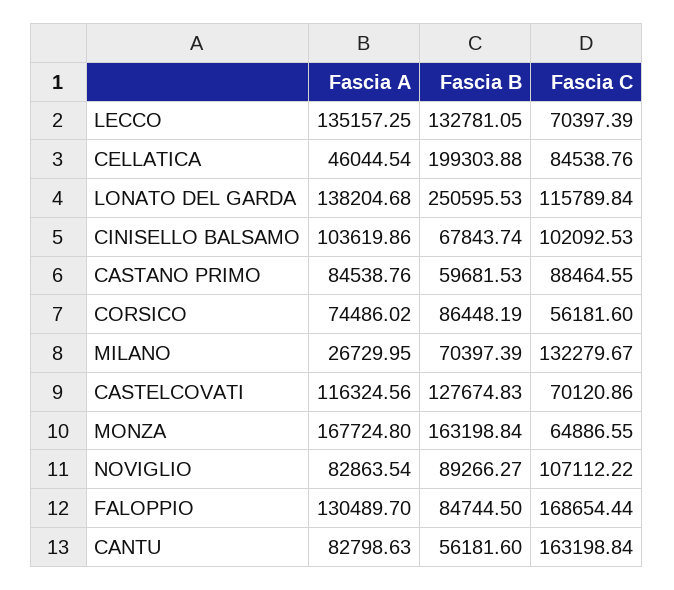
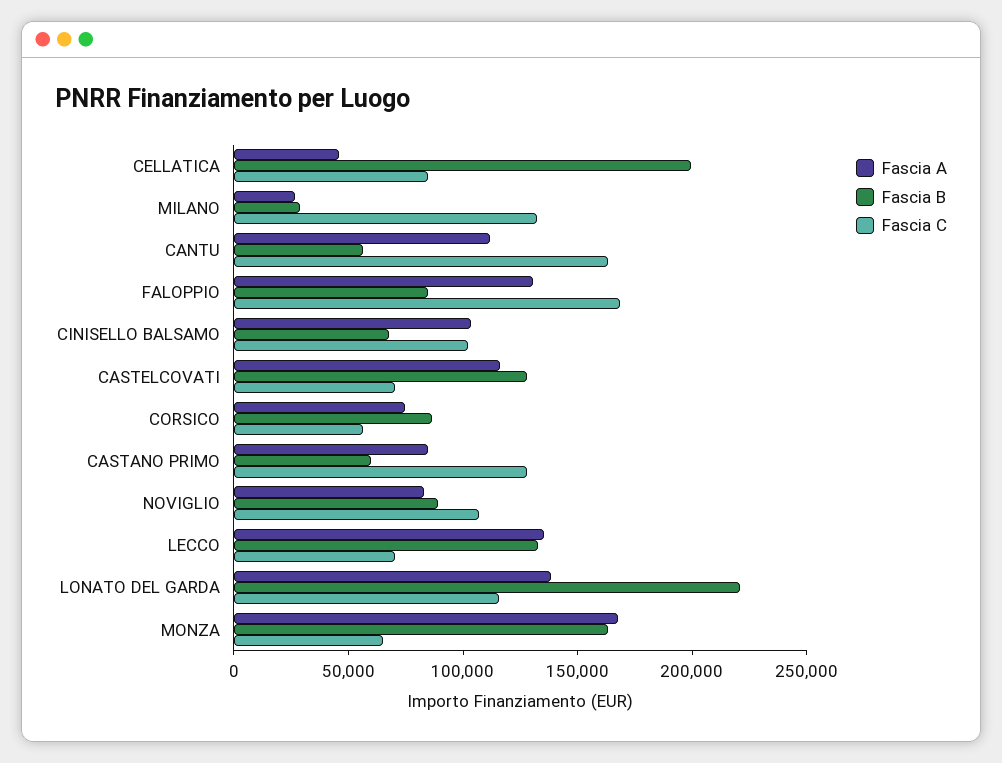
  {
    "Fascia A": {
      "LECCO": 135157.25,
      "CELLATICA": 46044.54,
      "LONATO DEL GARDA": 138204.68,
      "CINISELLO BALSAMO": 103619.86,
      "CASTANO PRIMO": 84538.76,
      "CORSICO": 74486.02,
      "MILANO": 26729.95,
      "CASTELCOVATI": 116324.56,
      "MONZA": 167724.8,
      "NOVIGLIO": 82863.54,
      "FALOPPIO": 130489.7,
-     "CANTU": 82798.63
+     "CANTU": 110000
    },
    "Fascia B": {
      "LECCO": 132781.05,
      "CELLATICA": 199303.88,
-     "LONATO DEL GARDA": 250595.53,
+     "LONATO DEL GARDA": 220000,
      "CINISELLO BALSAMO": 67843.74,
      "CASTANO PRIMO": 59681.53,
      "CORSICO": 86448.19,
-     "MILANO": 70397.39,
+     "MILANO": 30000,
      "CASTELCOVATI": 127674.83,
      "MONZA": 163198.84,
      "NOVIGLIO": 89266.27,
      "FALOPPIO": 84744.5,
      "CANTU": 56181.6
    },
    "Fascia C": {
      "LECCO": 70397.39,
      "CELLATICA": 84538.76,
      "LONATO DEL GARDA": 115789.84,
      "CINISELLO BALSAMO": 102092.53,
-     "CASTANO PRIMO": 88464.55,
+     "CASTANO PRIMO": 130000,
      "CORSICO": 56181.6,
      "MILANO": 132279.67,
      "CASTELCOVATI": 70120.86,
      "MONZA": 64886.55,
      "NOVIGLIO": 107112.22,
      "FALOPPIO": 168654.44,
      "CANTU": 163198.84
    }
  }

